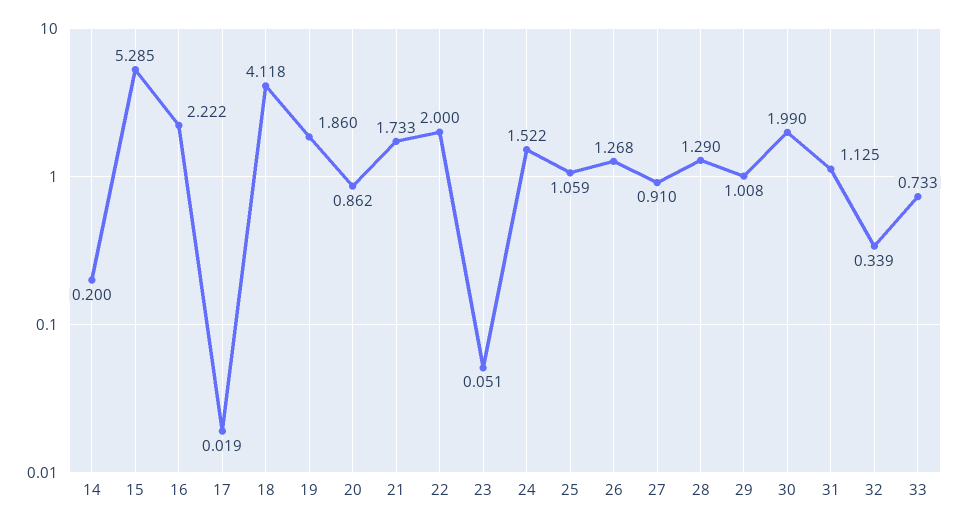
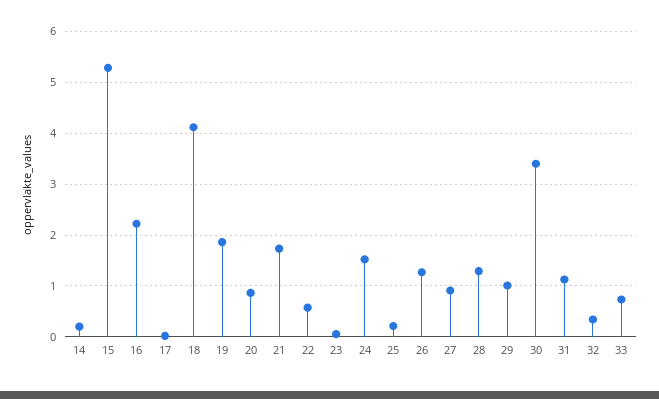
  {
    "14": 0.2,
    "15": 5.285,
    "16": 2.222,
    "17": 0.019,
    "18": 4.118,
    "19": 1.86,
    "20": 0.862,
    "21": 1.733,
-   "22": 2,
+   "22": 0.6,
    "23": 0.051,
    "24": 1.522,
-   "25": 1.059,
+   "25": 0.2,
    "26": 1.268,
    "27": 0.91,
    "28": 1.29,
    "29": 1.008,
-   "30": 1.99,
+   "30": 3.4,
    "31": 1.125,
    "32": 0.339,
    "33": 0.733
  }

